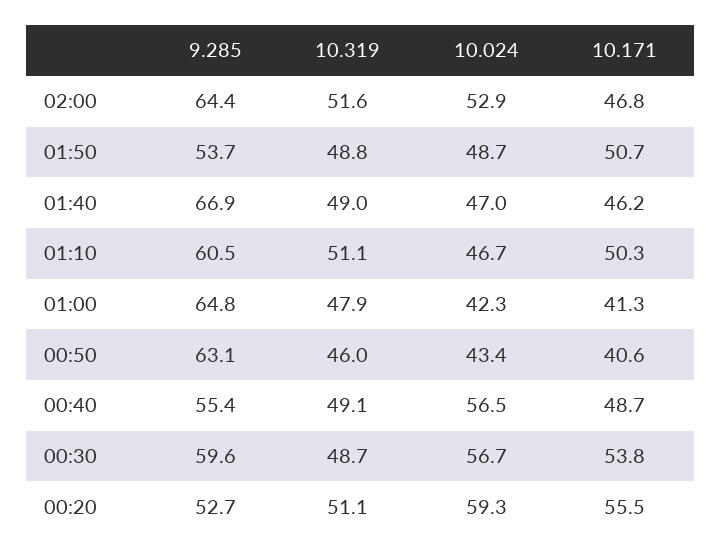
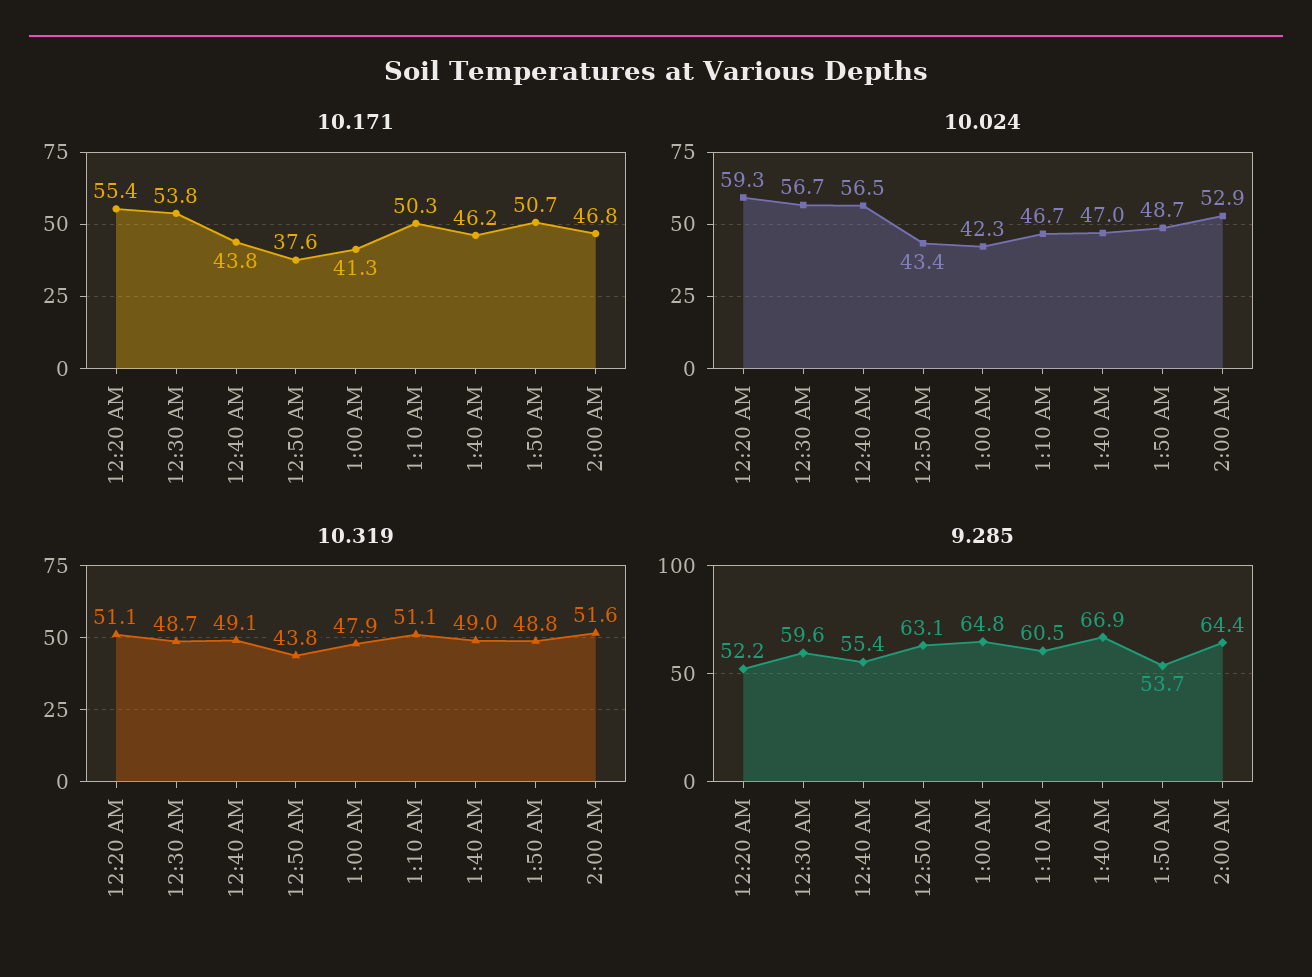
  {
    "9.285": {
      "02:00": 64.4,
      "01:50": 53.7,
      "01:40": 66.9,
      "01:10": 60.5,
      "01:00": 64.8,
      "00:50": 63.1,
      "00:40": 55.4,
      "00:30": 59.6,
-     "00:20": 52.7
+     "00:20": 52.2
    },
    "10.319": {
      "02:00": 51.6,
      "01:50": 48.8,
      "01:40": 49,
      "01:10": 51.1,
      "01:00": 47.9,
-     "00:50": 46,
+     "00:50": 43.8,
      "00:40": 49.1,
      "00:30": 48.7,
      "00:20": 51.1
    },
    "10.024": {
      "02:00": 52.9,
      "01:50": 48.7,
      "01:40": 47,
      "01:10": 46.7,
      "01:00": 42.3,
      "00:50": 43.4,
      "00:40": 56.5,
      "00:30": 56.7,
      "00:20": 59.3
    },
    "10.171": {
      "02:00": 46.8,
      "01:50": 50.7,
      "01:40": 46.2,
      "01:10": 50.3,
      "01:00": 41.3,
-     "00:50": 40.6,
+     "00:50": 37.6,
-     "00:40": 48.7,
+     "00:40": 43.8,
      "00:30": 53.8,
-     "00:20": 55.5
+     "00:20": 55.4
    }
  }

